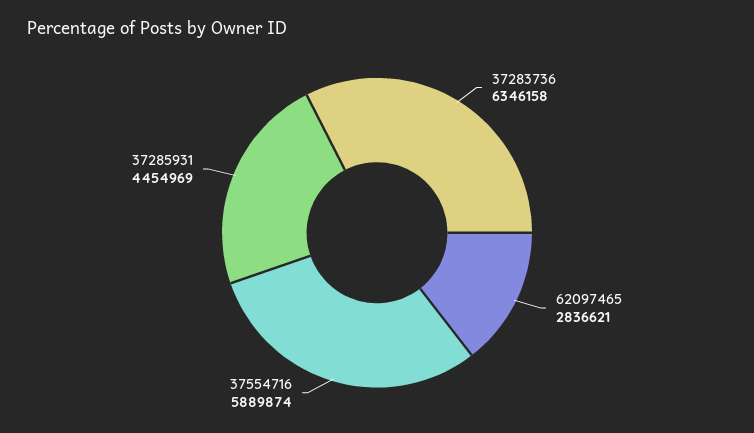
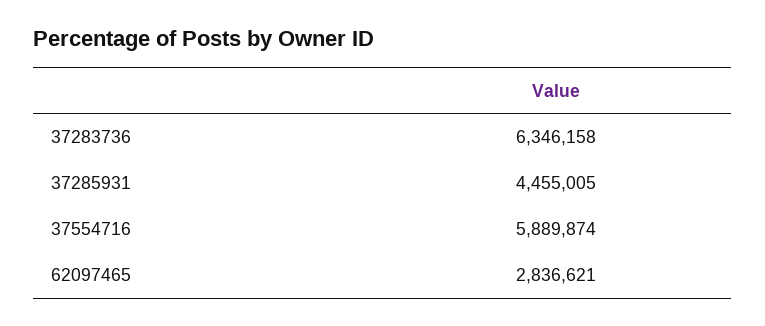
  {
    "37283736": 6346158,
    "62097465": 2836621,
    "37554716": 5889874,
-   "37285931": 4454969
+   "37285931": 4455005
  }

